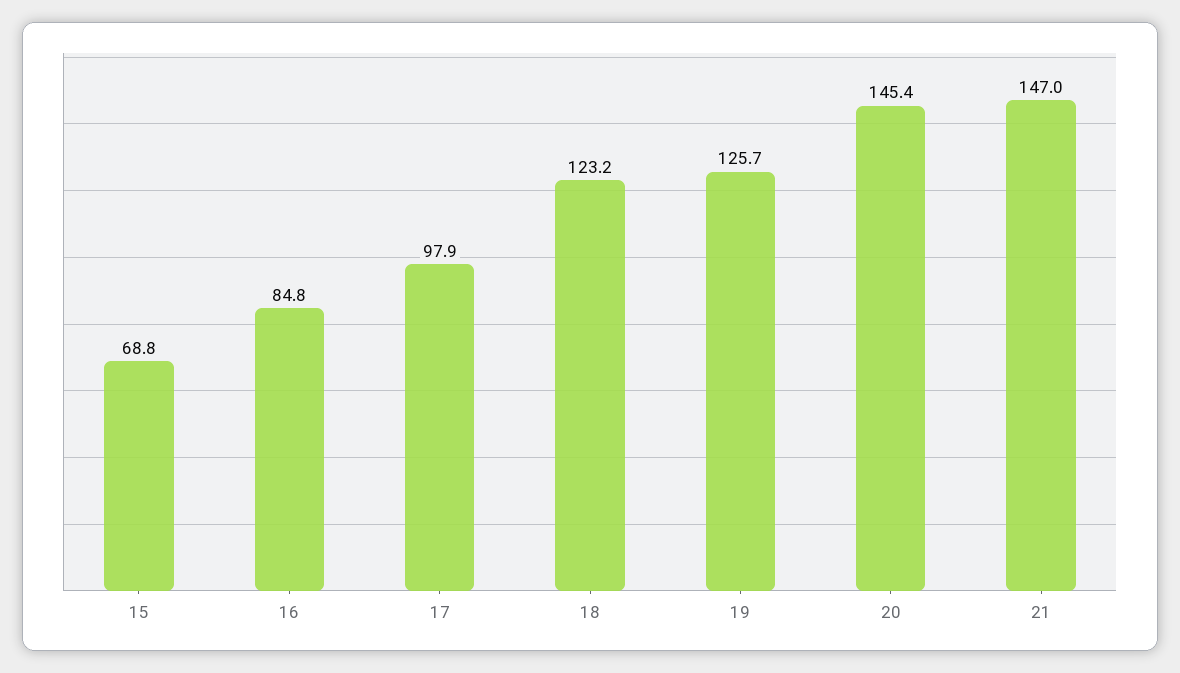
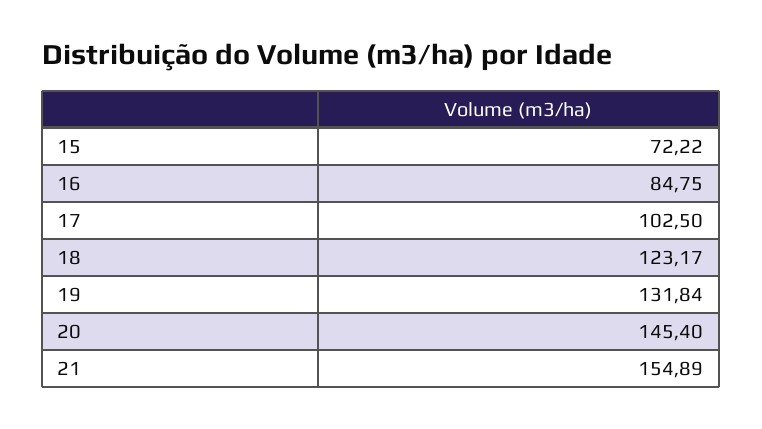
  {
-   "15": 68.8,
+   "15": 72.22,
    "16": 84.75,
-   "17": 97.9,
+   "17": 102.5,
    "18": 123.17,
-   "19": 125.7,
+   "19": 131.84,
    "20": 145.4,
-   "21": 147
+   "21": 154.89
  }

